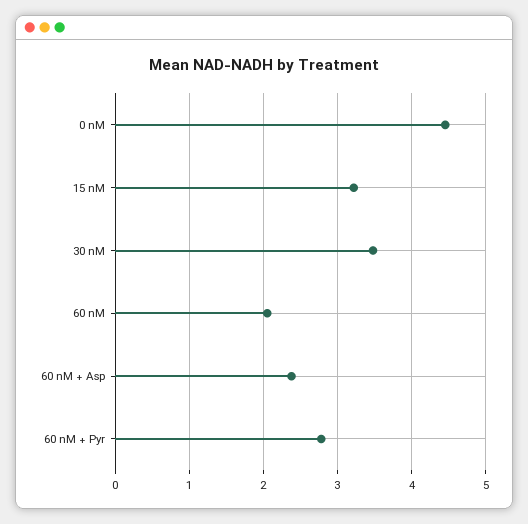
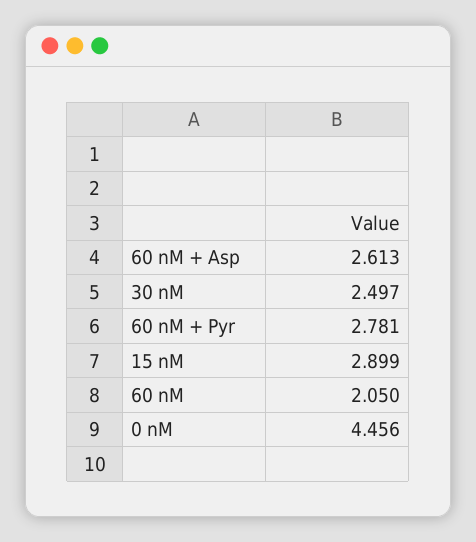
  {
    "0 nM": 4.456,
-   "15 nM": 3.2,
+   "15 nM": 2.899,
-   "30 nM": 3.5,
+   "30 nM": 2.497,
    "60 nM": 2.05,
-   "60 nM + Asp": 2.4,
+   "60 nM + Asp": 2.613,
    "60 nM + Pyr": 2.781
  }

